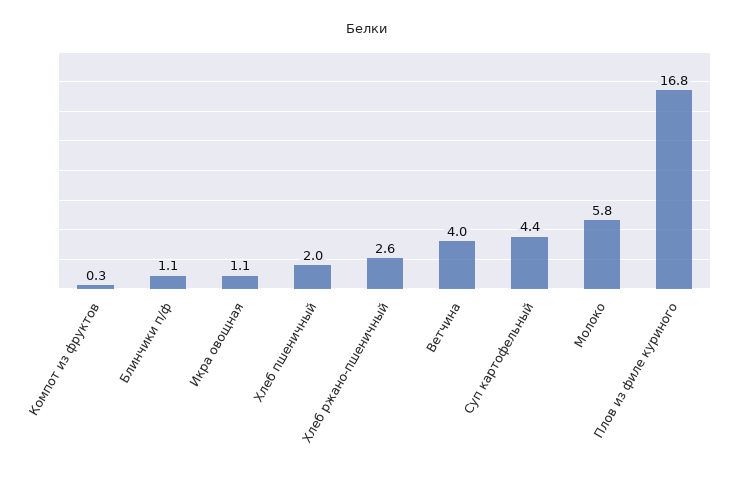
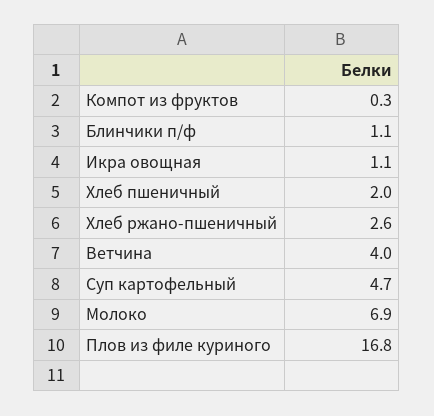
  {
    "Компот из фруктов": 0.3,
    "Блинчики п/ф": 1.1,
    "Икра овощная": 1.1,
    "Хлеб пшеничный": 2,
    "Хлеб ржано-пшеничный": 2.6,
    "Ветчина": 4,
-   "Суп картофельный": 4.4,
+   "Суп картофельный": 4.7,
-   "Молоко": 5.8,
+   "Молоко": 6.9,
    "Плов из филе куриного": 16.8
  }

